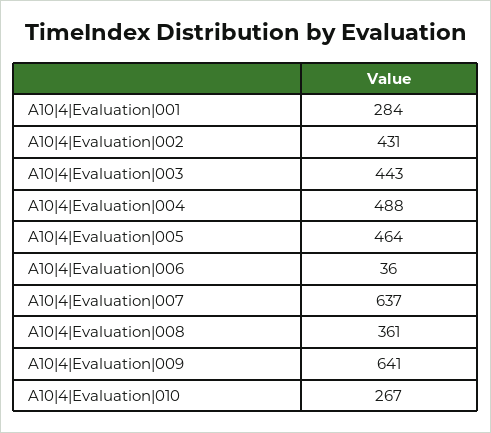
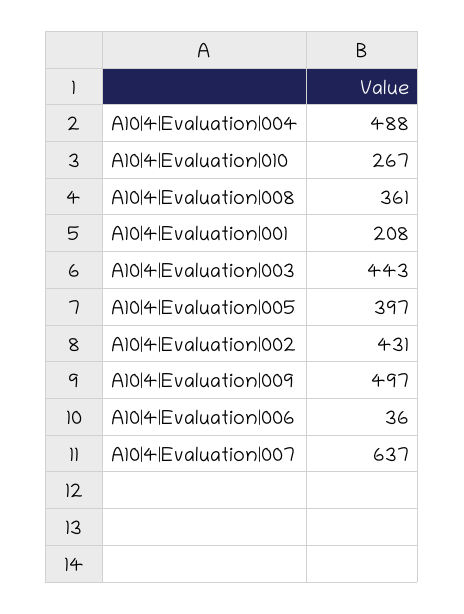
  {
-   "A10|4|Evaluation|001": 284,
+   "A10|4|Evaluation|001": 208,
    "A10|4|Evaluation|002": 431,
    "A10|4|Evaluation|003": 443,
    "A10|4|Evaluation|004": 488,
-   "A10|4|Evaluation|005": 464,
+   "A10|4|Evaluation|005": 397,
    "A10|4|Evaluation|006": 36,
    "A10|4|Evaluation|007": 637,
    "A10|4|Evaluation|008": 361,
-   "A10|4|Evaluation|009": 641,
+   "A10|4|Evaluation|009": 497,
    "A10|4|Evaluation|010": 267
  }

